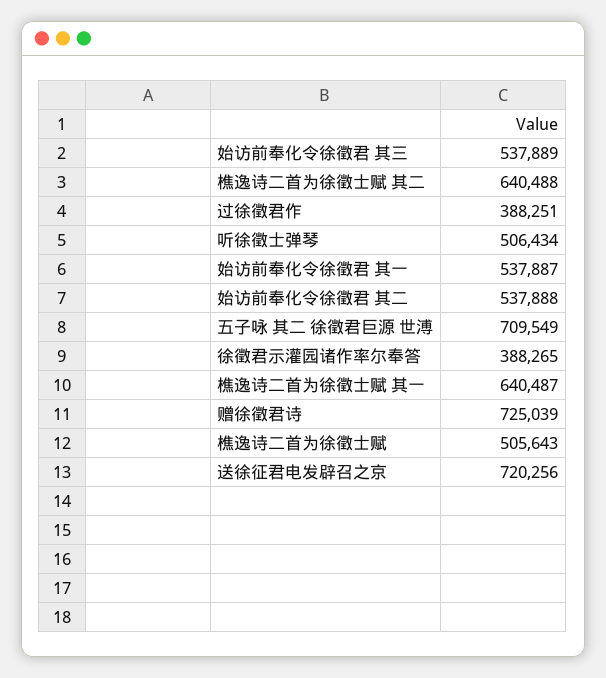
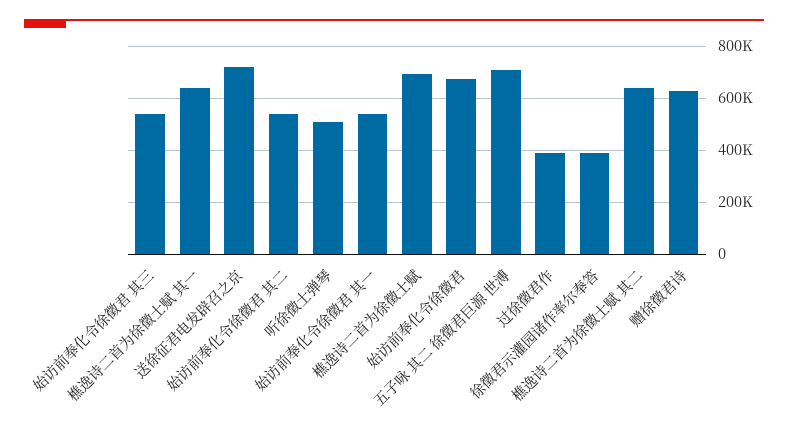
  {
    "始访前奉化令徐徵君 其三": 537889,
    "樵逸诗二首为徐徵士赋 其二": 640488,
    "过徐徵君作": 388251,
    "听徐徵士弹琴": 506434,
    "始访前奉化令徐徵君 其一": 537887,
    "始访前奉化令徐徵君 其二": 537888,
    "五子咏 其二 徐徵君巨源 世溥": 709549,
    "徐徵君示灌园诸作率尔奉答": 388265,
    "樵逸诗二首为徐徵士赋 其一": 640487,
-   "赠徐徵君诗": 725039,
+   "赠徐徵君诗": 625000,
-   "樵逸诗二首为徐徵士赋": 505643,
+   "樵逸诗二首为徐徵士赋": 700000,
-   "送徐征君电发辟召之京": 720256
+   "送徐征君电发辟召之京": 720256,
+   "始访前奉化令徐徵君": 675000
  }

